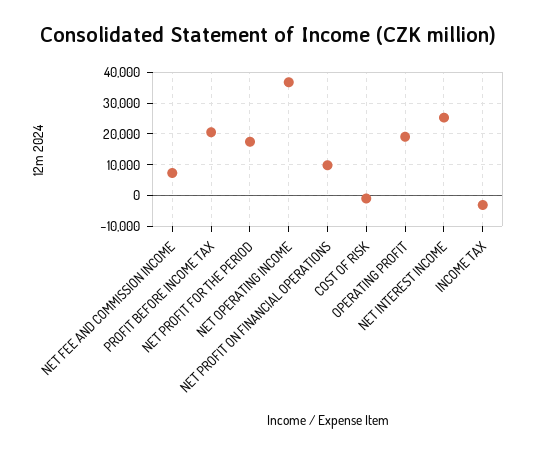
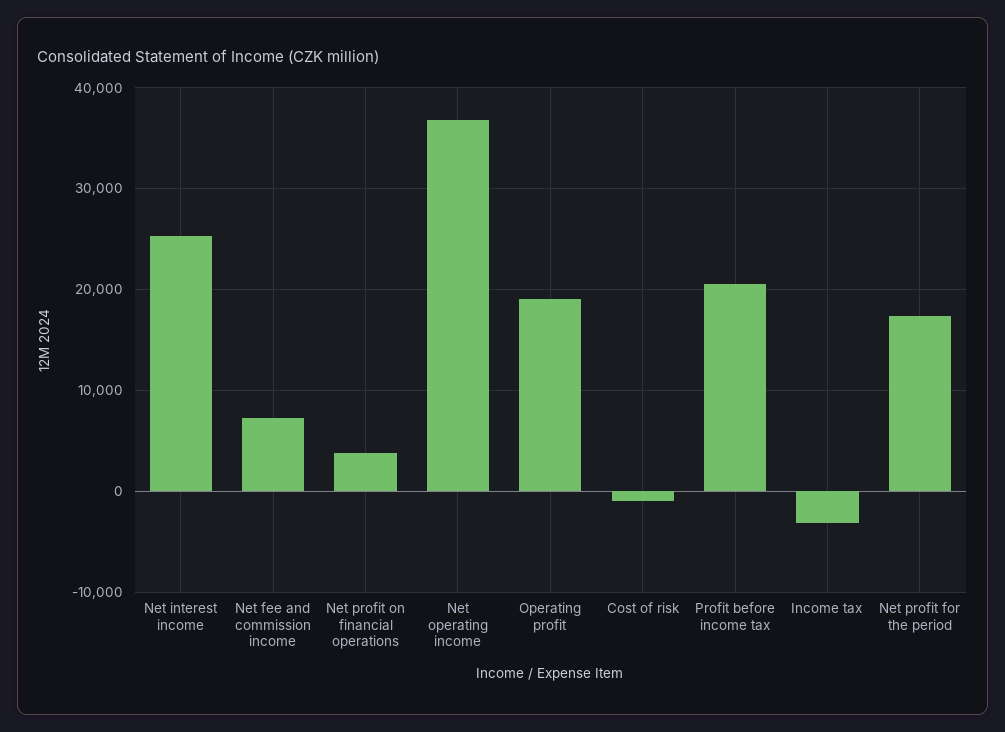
  {
    "NET FEE AND COMMISSION INCOME": 7000,
    "PROFIT BEFORE INCOME TAX": 21000,
    "NET PROFIT FOR THE PERIOD": 17000,
    "NET OPERATING INCOME": 37000,
-   "NET PROFIT ON FINANCIAL OPERATIONS": 10000,
+   "NET PROFIT ON FINANCIAL OPERATIONS": 4000,
    "COST OF RISK": -1000,
    "OPERATING PROFIT": 19000,
    "NET INTEREST INCOME": 25000,
    "INCOME TAX": -3000
  }

